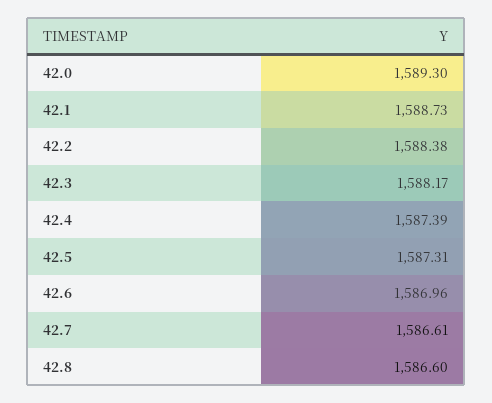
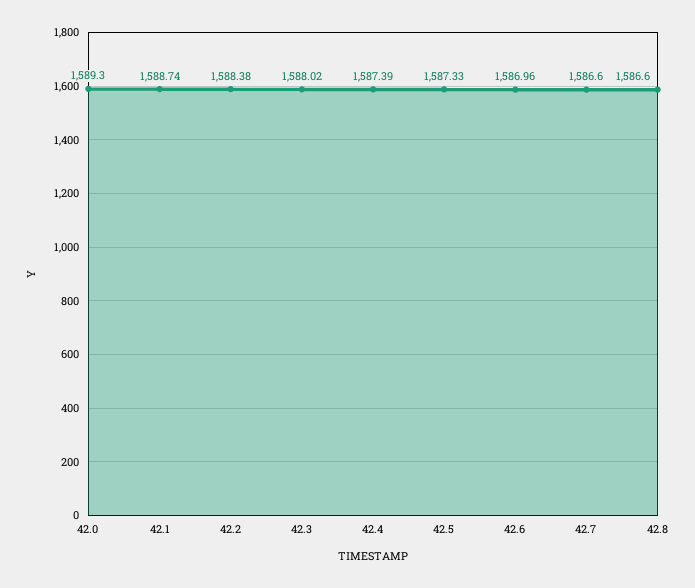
  {
    "42.0": 1589.3,
-   "42.1": 1588.73,
+   "42.1": 1588.74,
    "42.2": 1588.38,
-   "42.3": 1588.17,
+   "42.3": 1588.02,
    "42.4": 1587.39,
-   "42.5": 1587.31,
+   "42.5": 1587.33,
    "42.6": 1586.96,
-   "42.7": 1586.61,
+   "42.7": 1586.6,
    "42.8": 1586.6
  }

